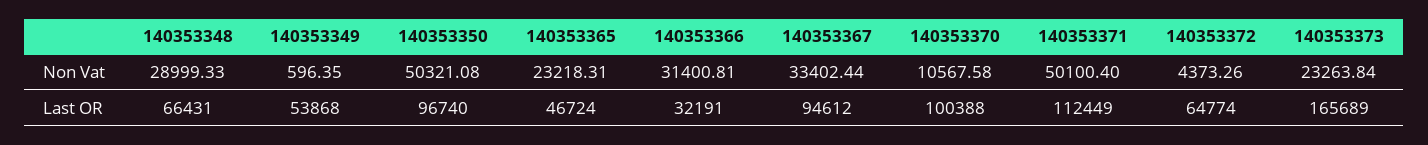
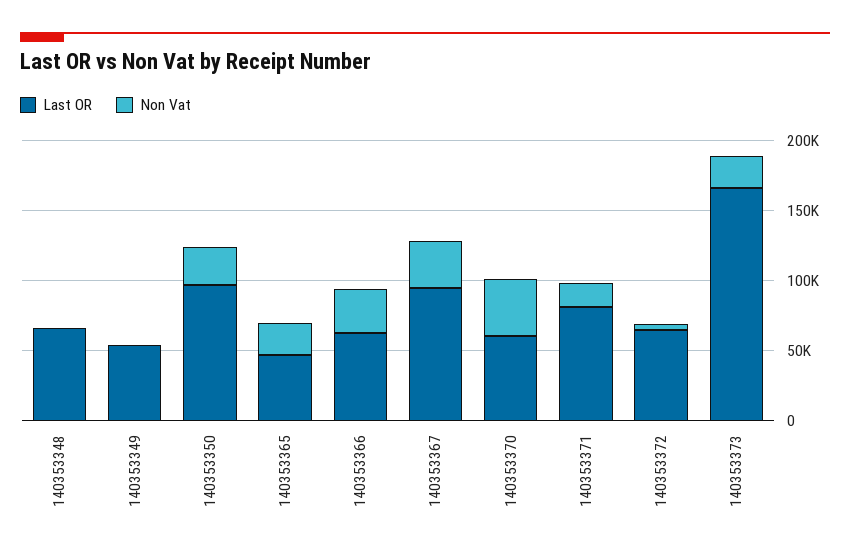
  {
    "Non Vat": {
-     "140353348": 28999.33,
+     "140353348": 0,
      "140353349": 596.35,
-     "140353350": 50321.08,
+     "140353350": 30000,
      "140353365": 23218.31,
      "140353366": 31400.81,
      "140353367": 33402.44,
-     "140353370": 10567.58,
+     "140353370": 40000,
-     "140353371": 50100.4,
+     "140353371": 20000,
      "140353372": 4373.26,
      "140353373": 23263.84
    },
    "Last OR": {
      "140353348": 66431,
      "140353349": 53868,
      "140353350": 96740,
      "140353365": 46724,
-     "140353366": 32191,
+     "140353366": 60000,
      "140353367": 94612,
-     "140353370": 100388,
+     "140353370": 60000,
-     "140353371": 112449,
+     "140353371": 80000,
      "140353372": 64774,
      "140353373": 165689
    }
  }

